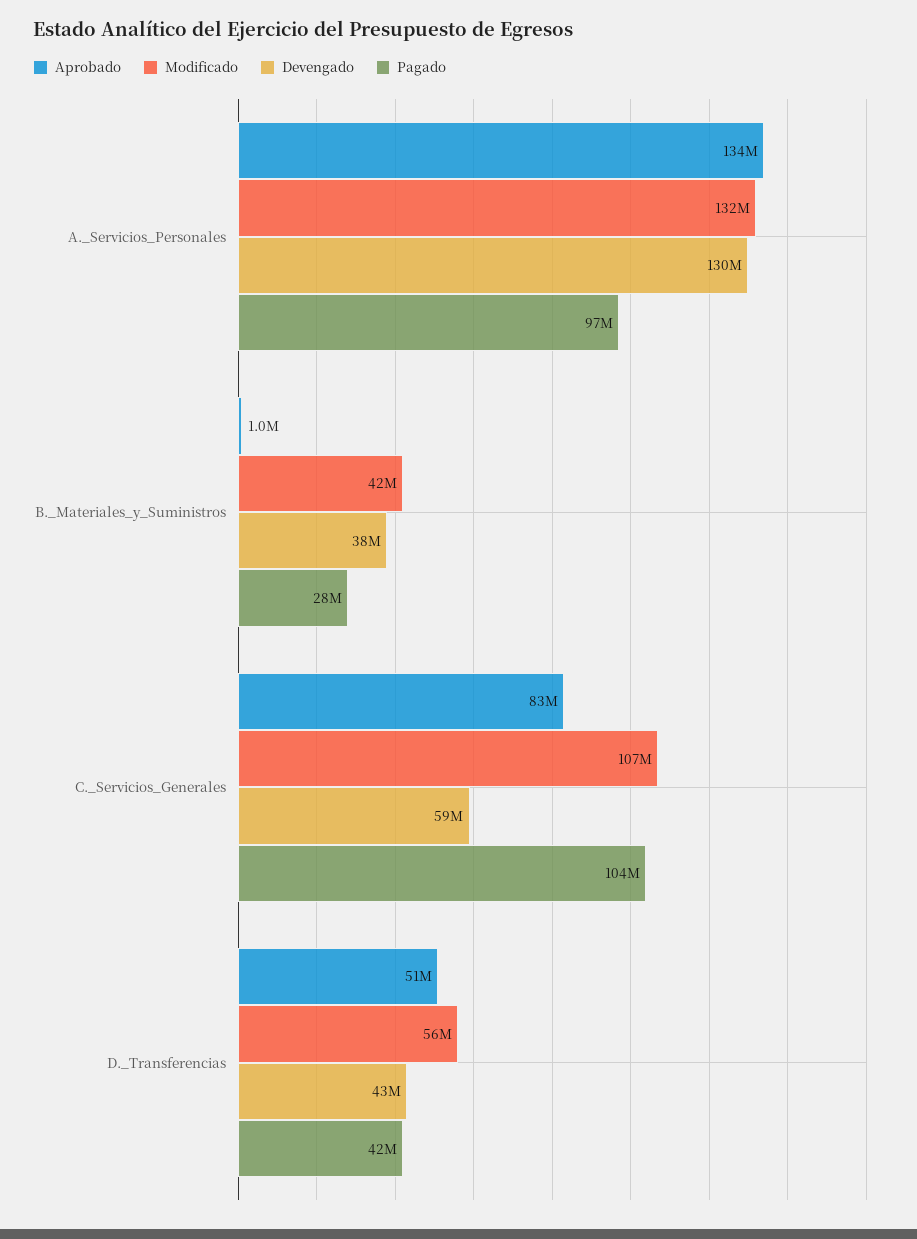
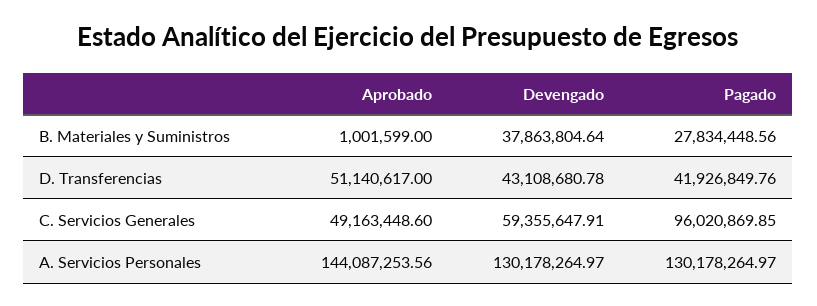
  {
    "Aprobado": {
-     "A._Servicios_Personales": 134000000,
+     "A._Servicios_Personales": 144087253.56,
      "B._Materiales_y_Suministros": 1001599,
-     "C._Servicios_Generales": 83000000,
+     "C._Servicios_Generales": 49163448.6,
      "D._Transferencias": 51140617
    },
-   "Modificado": {
-     "A._Servicios_Personales": 132000000,
-     "B._Materiales_y_Suministros": 42000000,
-     "C._Servicios_Generales": 107000000,
-     "D._Transferencias": 56000000
-   },
    "Devengado": {
      "A._Servicios_Personales": 130178264.97,
      "B._Materiales_y_Suministros": 37863804.64,
      "C._Servicios_Generales": 59355647.91,
      "D._Transferencias": 43108680.78
    },
    "Pagado": {
-     "A._Servicios_Personales": 97000000,
+     "A._Servicios_Personales": 130178264.97,
      "B._Materiales_y_Suministros": 27834448.56,
-     "C._Servicios_Generales": 104000000,
+     "C._Servicios_Generales": 96020869.85,
      "D._Transferencias": 41926849.76
    }
  }

